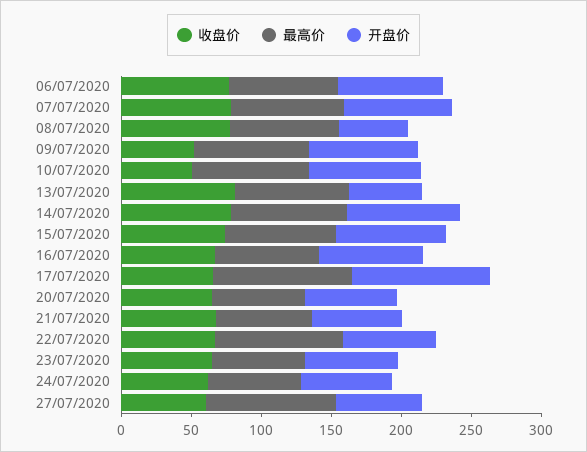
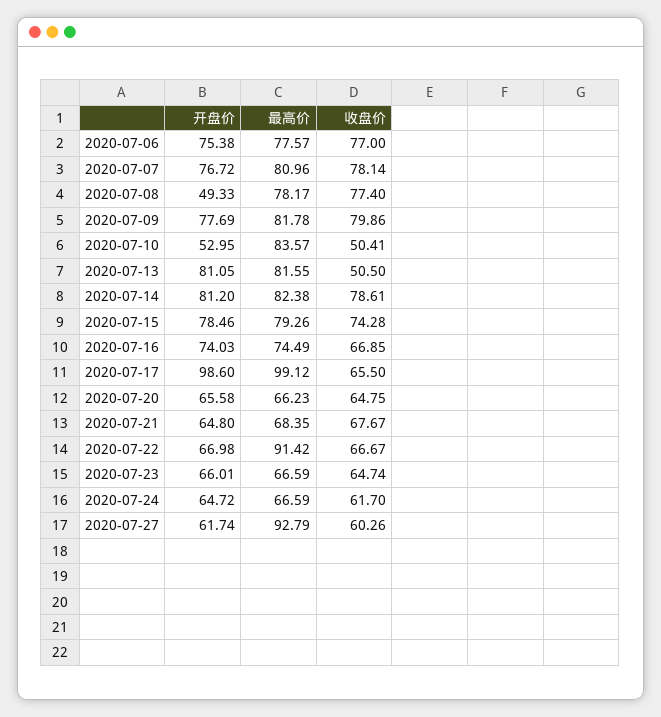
  {
    "收盘价": {
      "06/07/2020": 77,
      "07/07/2020": 78.14,
      "08/07/2020": 77.4,
-     "09/07/2020": 50,
+     "09/07/2020": 79.86,
      "10/07/2020": 50.41,
-     "13/07/2020": 80,
+     "13/07/2020": 50.5,
      "14/07/2020": 78.61,
      "15/07/2020": 74.28,
      "16/07/2020": 66.85,
      "17/07/2020": 65.5,
      "20/07/2020": 64.75,
      "21/07/2020": 67.67,
      "22/07/2020": 66.67,
      "23/07/2020": 64.74,
      "24/07/2020": 61.7,
      "27/07/2020": 60.26
    },
    "最高价": {
      "06/07/2020": 77.57,
      "07/07/2020": 80.96,
      "08/07/2020": 78.17,
      "09/07/2020": 81.78,
      "10/07/2020": 83.57,
      "13/07/2020": 81.55,
      "14/07/2020": 82.38,
      "15/07/2020": 79.26,
      "16/07/2020": 74.49,
      "17/07/2020": 99.12,
      "20/07/2020": 66.23,
      "21/07/2020": 68.35,
      "22/07/2020": 91.42,
      "23/07/2020": 66.59,
      "24/07/2020": 66.59,
      "27/07/2020": 92.79
    },
    "开盘价": {
      "06/07/2020": 75.38,
      "07/07/2020": 76.72,
      "08/07/2020": 49.33,
      "09/07/2020": 77.69,
-     "10/07/2020": 80,
+     "10/07/2020": 52.95,
-     "13/07/2020": 50,
+     "13/07/2020": 81.05,
      "14/07/2020": 81.2,
      "15/07/2020": 78.46,
      "16/07/2020": 74.03,
      "17/07/2020": 98.6,
      "20/07/2020": 65.58,
      "21/07/2020": 64.8,
      "22/07/2020": 66.98,
      "23/07/2020": 66.01,
      "24/07/2020": 64.72,
      "27/07/2020": 61.74
    }
  }

